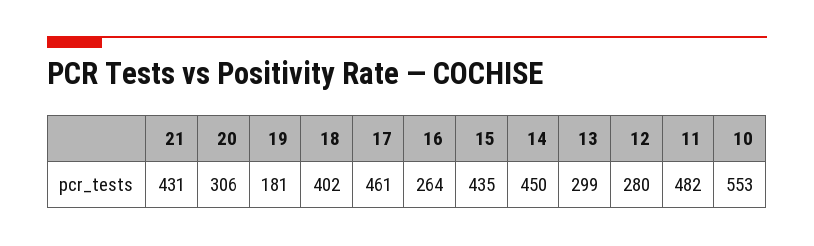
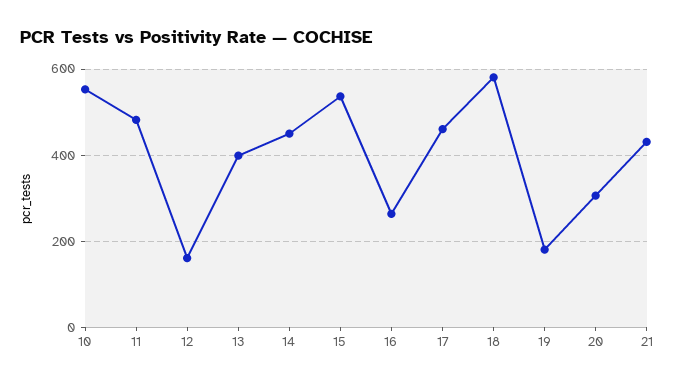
  {
    "21": 431,
    "20": 306,
    "19": 181,
-   "18": 402,
+   "18": 580,
    "17": 461,
    "16": 264,
-   "15": 435,
+   "15": 540,
    "14": 450,
-   "13": 299,
+   "13": 400,
-   "12": 280,
+   "12": 160,
    "11": 482,
    "10": 553
  }

